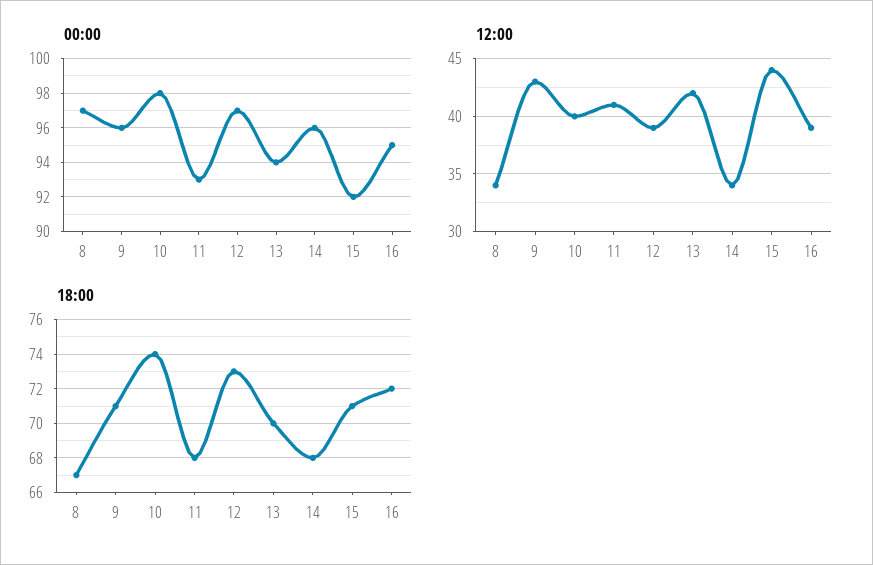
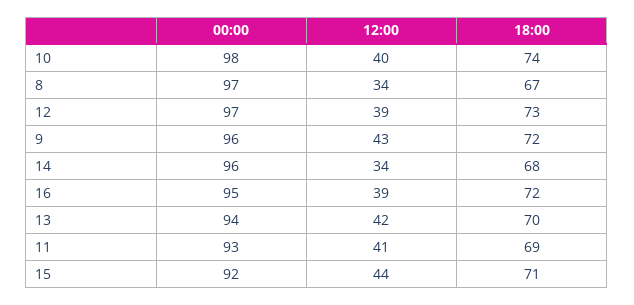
  {
    "00:00": {
      "8": 97,
      "9": 96,
      "10": 98,
      "11": 93,
      "12": 97,
      "13": 94,
      "14": 96,
      "15": 92,
      "16": 95
    },
    "12:00": {
      "8": 34,
      "9": 43,
      "10": 40,
      "11": 41,
      "12": 39,
      "13": 42,
      "14": 34,
      "15": 44,
      "16": 39
    },
    "18:00": {
      "8": 67,
-     "9": 71,
+     "9": 72,
      "10": 74,
-     "11": 68,
+     "11": 69,
      "12": 73,
      "13": 70,
      "14": 68,
      "15": 71,
      "16": 72
    }
  }

